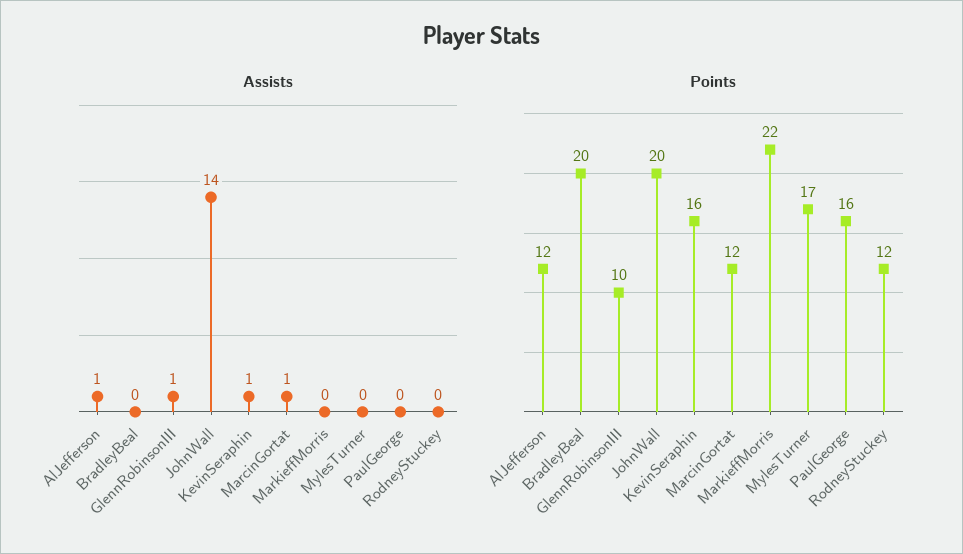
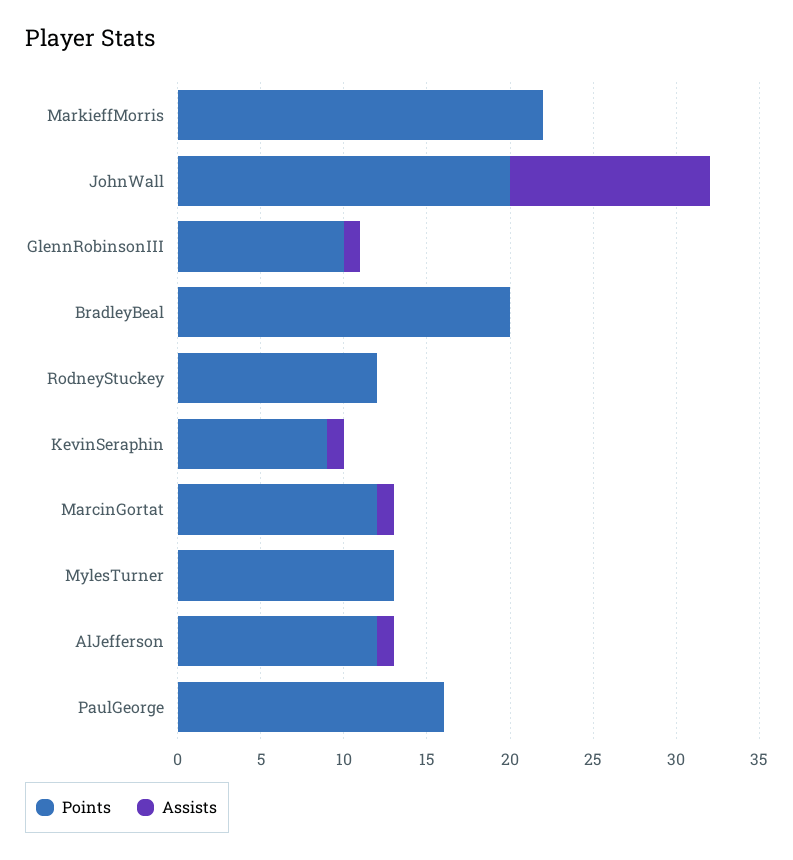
  {
    "Assists": {
      "AlJefferson": 1,
      "BradleyBeal": 0,
      "GlennRobinsonIII": 1,
-     "JohnWall": 14,
+     "JohnWall": 12,
      "KevinSeraphin": 1,
      "MarcinGortat": 1,
      "MarkieffMorris": 0,
      "MylesTurner": 0,
      "PaulGeorge": 0,
      "RodneyStuckey": 0
    },
    "Points": {
      "AlJefferson": 12,
      "BradleyBeal": 20,
      "GlennRobinsonIII": 10,
      "JohnWall": 20,
-     "KevinSeraphin": 16,
+     "KevinSeraphin": 9,
      "MarcinGortat": 12,
      "MarkieffMorris": 22,
-     "MylesTurner": 17,
+     "MylesTurner": 13,
      "PaulGeorge": 16,
      "RodneyStuckey": 12
    }
  }

